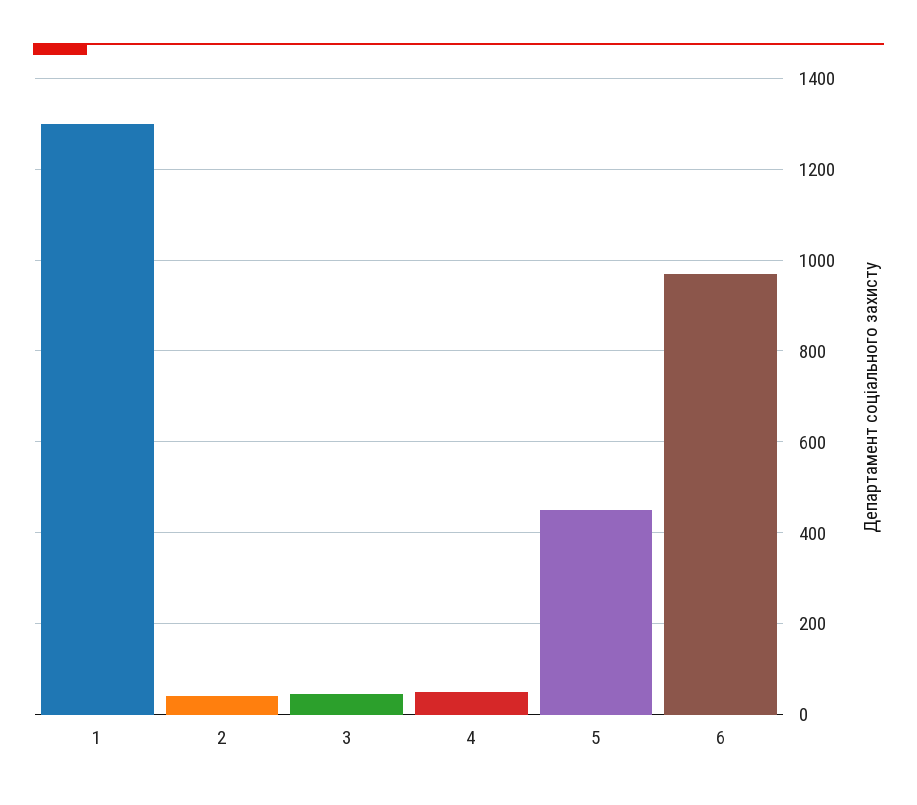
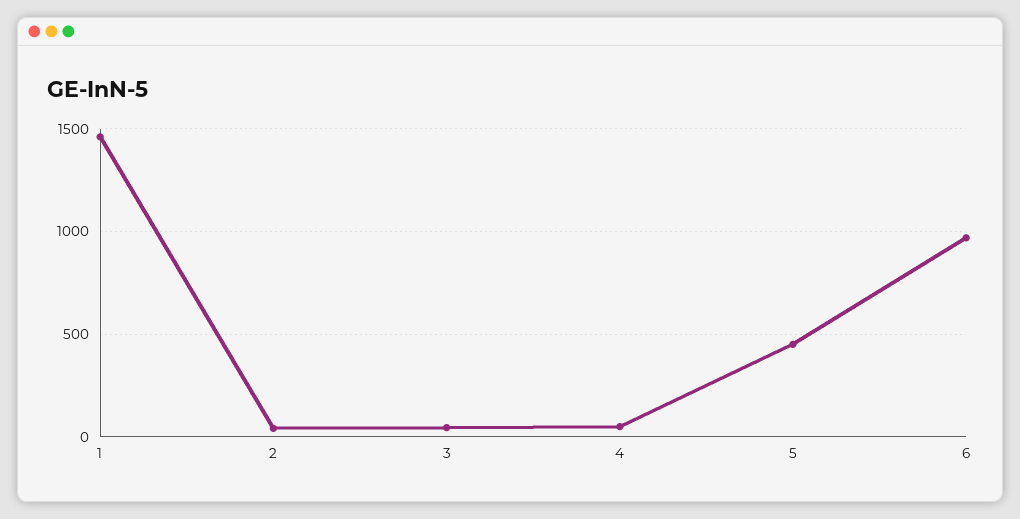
  {
-   "1": 1300,
+   "1": 1450,
    "2": 40,
    "3": 40,
    "4": 40,
    "5": 460,
    "6": 960
  }

